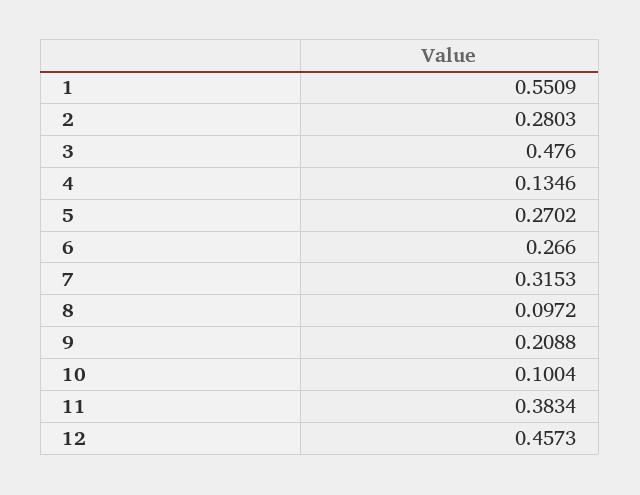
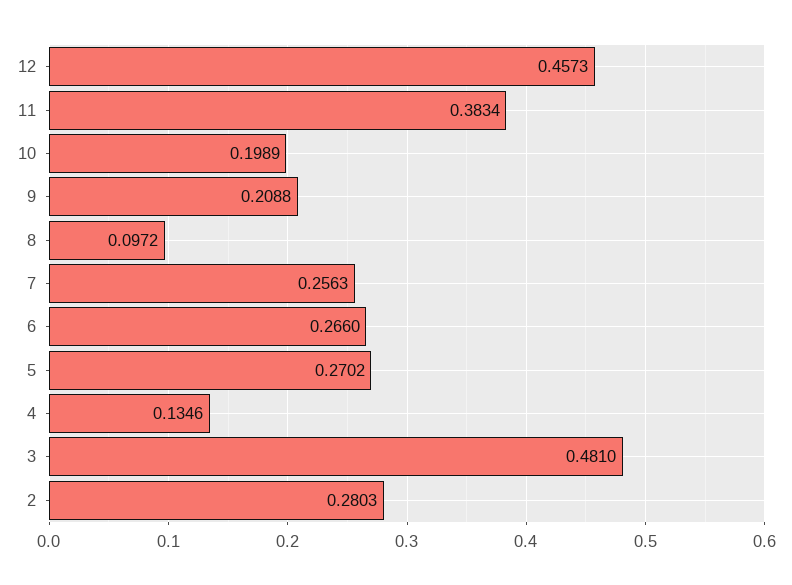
  {
-   "1": 0.5509,
    "2": 0.2803,
-   "3": 0.476,
+   "3": 0.481,
    "4": 0.1346,
    "5": 0.2702,
    "6": 0.266,
-   "7": 0.3153,
+   "7": 0.2563,
    "8": 0.0972,
    "9": 0.2088,
-   "10": 0.1004,
+   "10": 0.1989,
    "11": 0.3834,
    "12": 0.4573
  }

